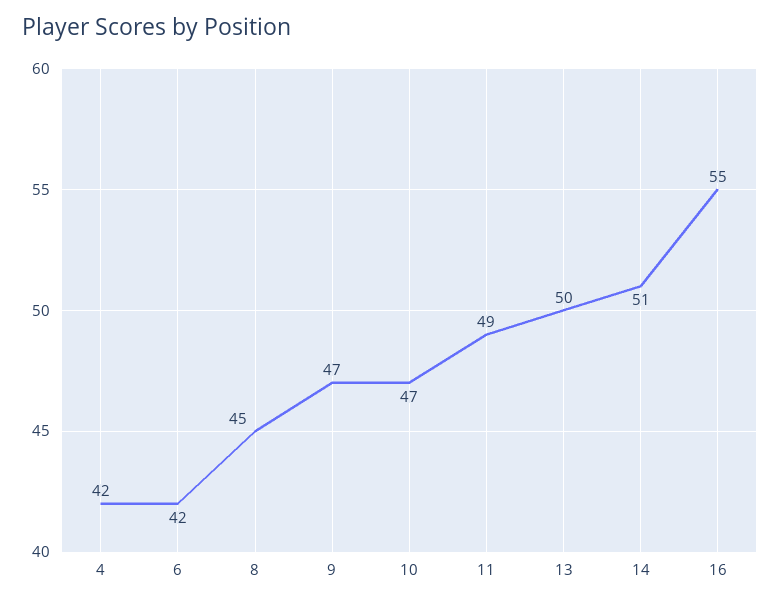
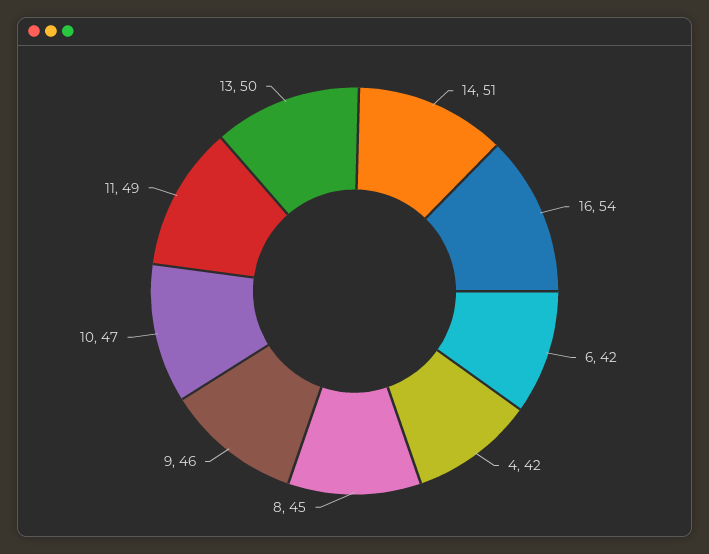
  {
    "4": 42,
    "6": 42,
    "8": 45,
-   "9": 47,
+   "9": 46,
    "10": 47,
    "11": 49,
    "13": 50,
    "14": 51,
-   "16": 55
+   "16": 54
  }

